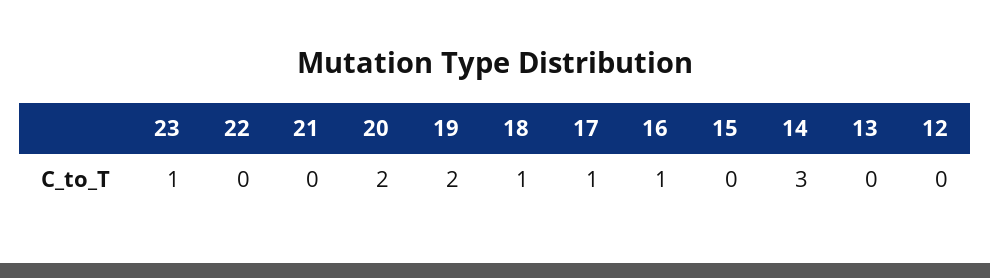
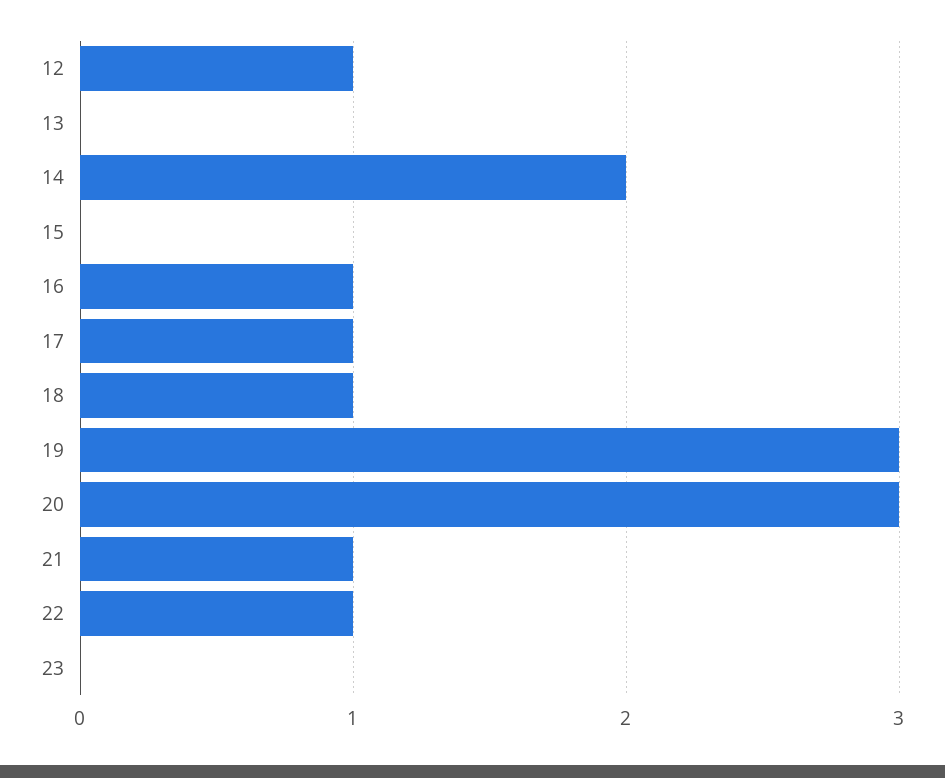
  {
-   "23": 1,
+   "23": 0,
-   "22": 0,
+   "22": 1,
-   "21": 0,
+   "21": 1,
-   "20": 2,
+   "20": 3,
-   "19": 2,
+   "19": 3,
    "18": 1,
    "17": 1,
    "16": 1,
    "15": 0,
-   "14": 3,
+   "14": 2,
    "13": 0,
-   "12": 0
+   "12": 1
  }

